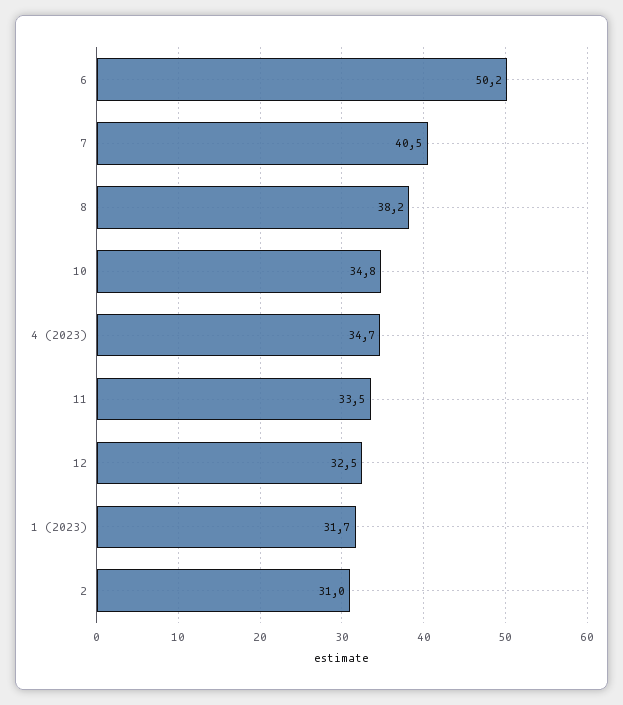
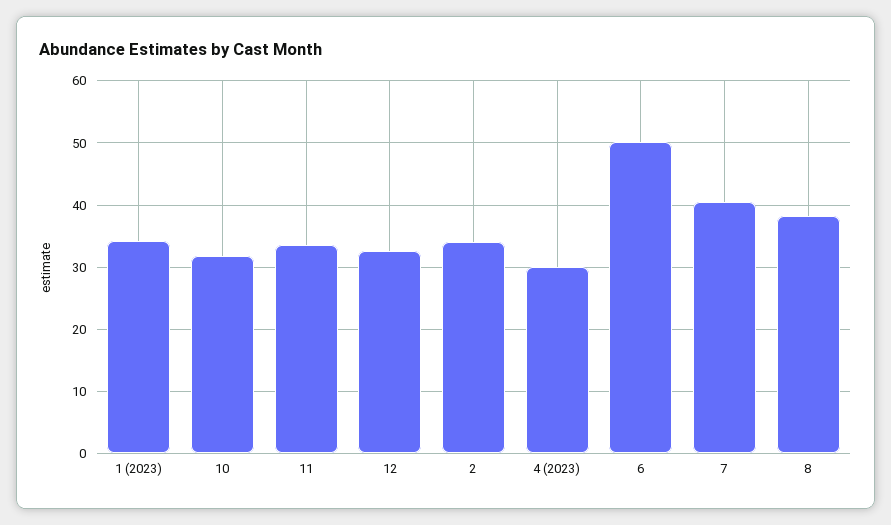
  {
    "6": 50.2,
    "7": 40.5,
    "8": 38.2,
-   "10": 34.8,
+   "10": 32,
-   "4 (2023)": 34.7,
+   "4 (2023)": 30,
    "11": 33.5,
    "12": 32.5,
-   "1 (2023)": 31.7,
+   "1 (2023)": 34,
-   "2": 31
+   "2": 34
  }

